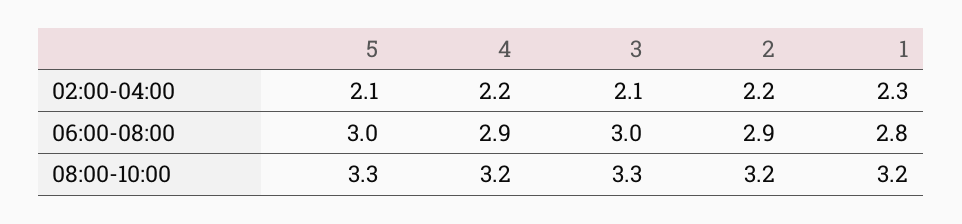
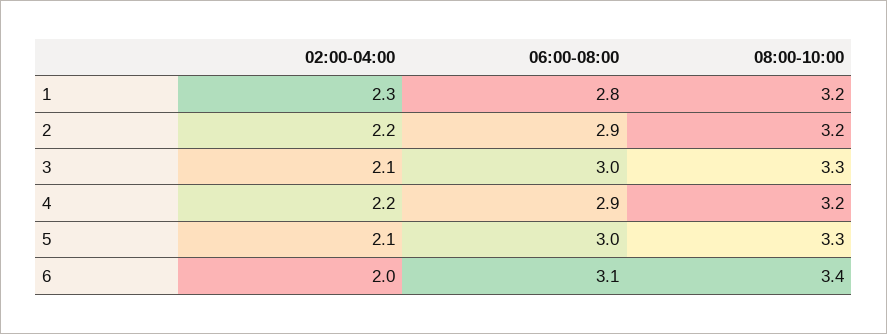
  {
    "5": {
      "02:00-04:00": 2.1,
      "06:00-08:00": 3,
      "08:00-10:00": 3.3
    },
    "4": {
      "02:00-04:00": 2.2,
      "06:00-08:00": 2.9,
      "08:00-10:00": 3.2
    },
    "3": {
      "02:00-04:00": 2.1,
      "06:00-08:00": 3,
      "08:00-10:00": 3.3
    },
    "2": {
      "02:00-04:00": 2.2,
      "06:00-08:00": 2.9,
      "08:00-10:00": 3.2
    },
    "1": {
      "02:00-04:00": 2.3,
      "06:00-08:00": 2.8,
      "08:00-10:00": 3.2
-   }
+   },
+   "6": {
+     "02:00-04:00": 2,
+     "06:00-08:00": 3.1,
+     "08:00-10:00": 3.4
+   }
  }

